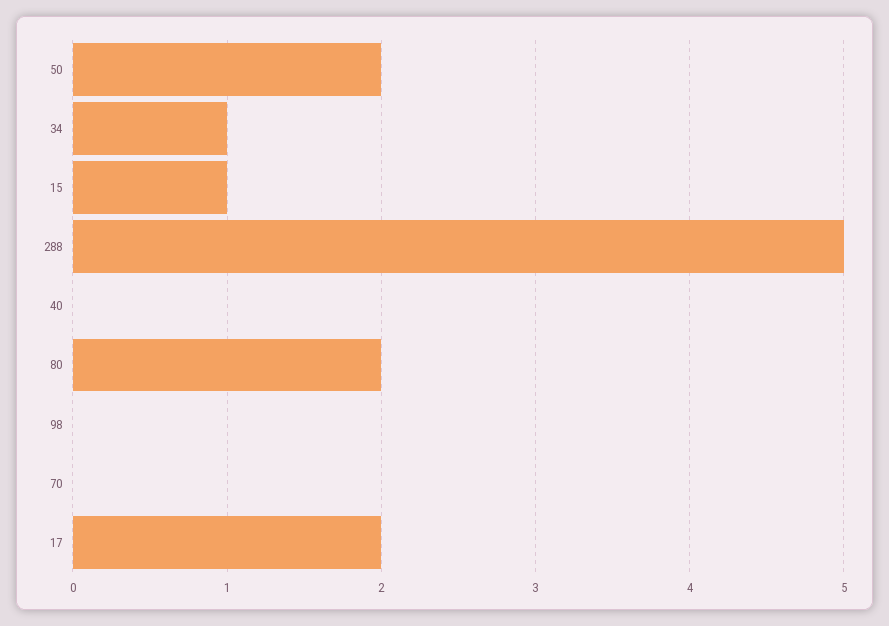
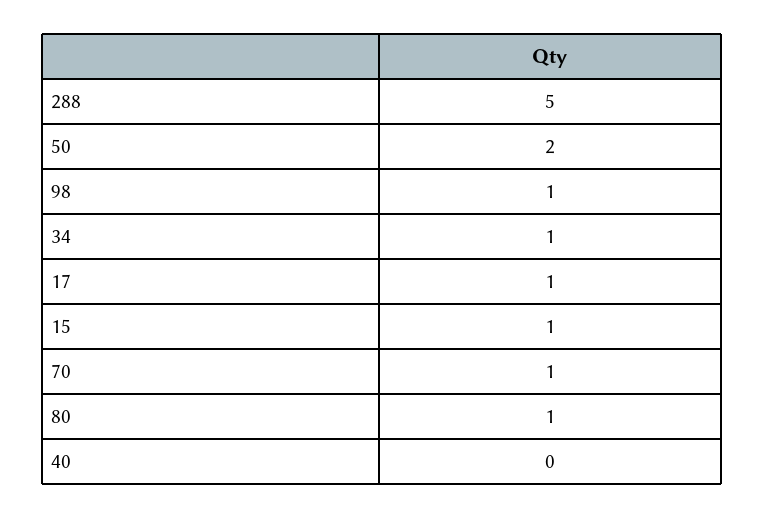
  {
    "50": 2,
    "34": 1,
    "15": 1,
    "288": 5,
    "40": 0,
-   "80": 2,
+   "80": 1,
-   "98": 0,
+   "98": 1,
-   "70": 0,
+   "70": 1,
-   "17": 2
+   "17": 1
  }

